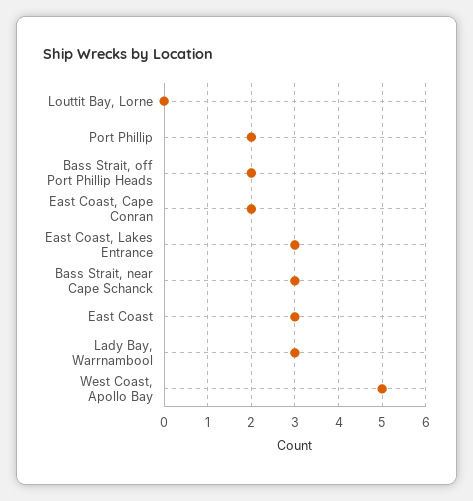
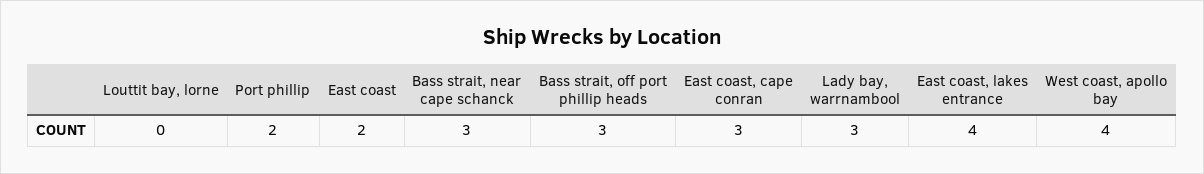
  {
    "Louttit Bay, Lorne": 0,
    "Port Phillip": 2,
-   "Bass Strait, off Port Phillip Heads": 2,
+   "Bass Strait, off Port Phillip Heads": 3,
-   "East Coast, Cape Conran": 2,
+   "East Coast, Cape Conran": 3,
-   "East Coast, Lakes Entrance": 3,
+   "East Coast, Lakes Entrance": 4,
    "Bass Strait, near Cape Schanck": 3,
-   "East Coast": 3,
+   "East Coast": 2,
    "Lady Bay, Warrnambool": 3,
-   "West Coast, Apollo Bay": 5
+   "West Coast, Apollo Bay": 4
  }

